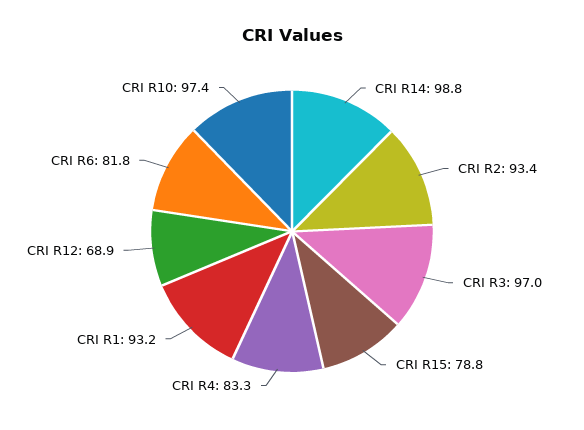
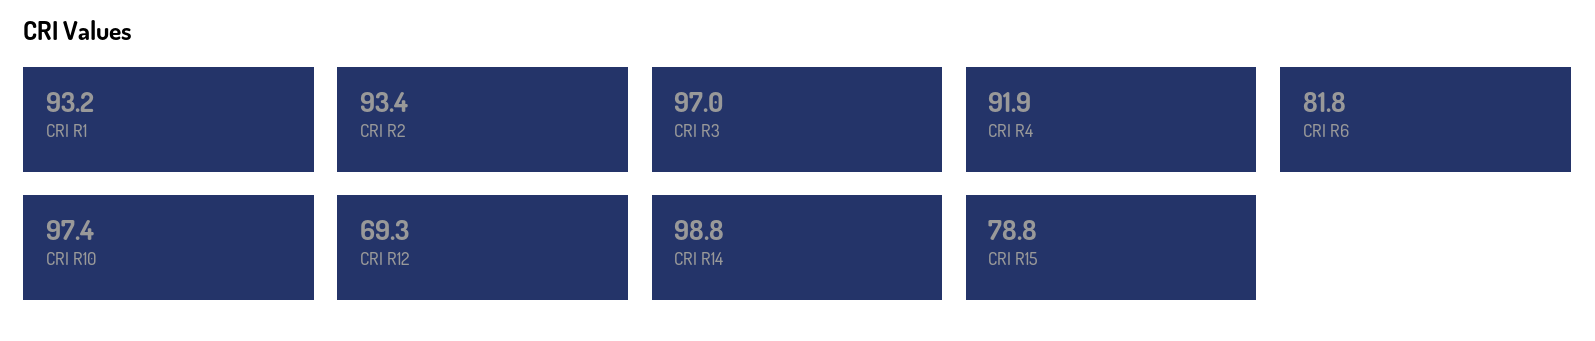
  {
    "CRI R14": 98.8,
    "CRI R2": 93.4,
    "CRI R3": 97,
    "CRI R15": 78.8,
-   "CRI R4": 83.3,
+   "CRI R4": 91.9,
    "CRI R1": 93.2,
-   "CRI R12": 68.9,
+   "CRI R12": 69.3,
    "CRI R6": 81.8,
    "CRI R10": 97.4
  }

